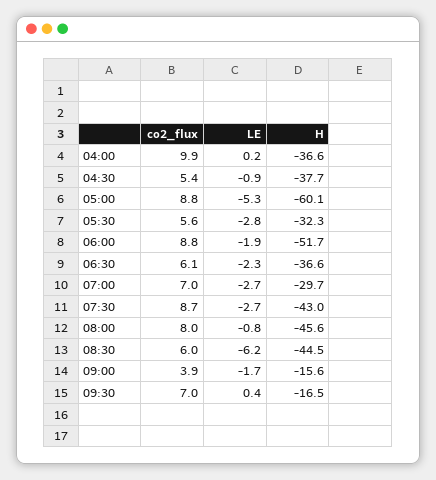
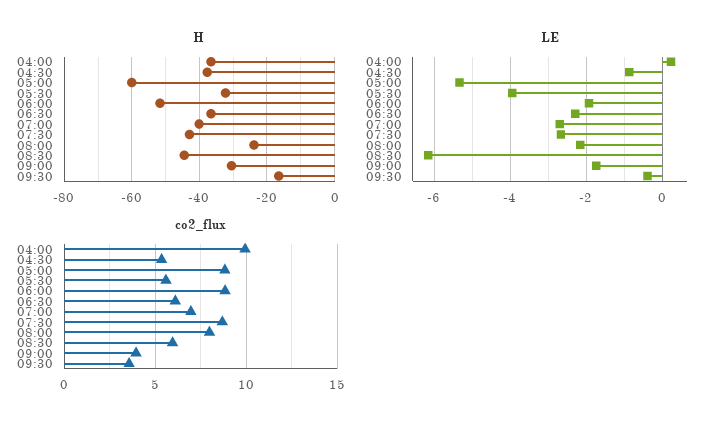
  {
    "co2_flux": {
      "04:00": 9.9,
      "04:30": 5.4,
      "05:00": 8.8,
      "05:30": 5.6,
      "06:00": 8.8,
      "06:30": 6.1,
      "07:00": 7,
      "07:30": 8.7,
      "08:00": 8,
      "08:30": 6,
      "09:00": 3.9,
-     "09:30": 7
+     "09:30": 3.5
    },
    "LE": {
      "04:00": 0.2,
      "04:30": -0.9,
      "05:00": -5.3,
-     "05:30": -2.8,
+     "05:30": -4,
      "06:00": -1.9,
      "06:30": -2.3,
      "07:00": -2.7,
      "07:30": -2.7,
-     "08:00": -0.8,
+     "08:00": -2.2,
      "08:30": -6.2,
      "09:00": -1.7,
-     "09:30": 0.4
+     "09:30": -0.4
    },
    "H": {
      "04:00": -36.6,
      "04:30": -37.7,
      "05:00": -60.1,
      "05:30": -32.3,
      "06:00": -51.7,
      "06:30": -36.6,
-     "07:00": -29.7,
+     "07:00": -40,
      "07:30": -43,
-     "08:00": -45.6,
+     "08:00": -24,
      "08:30": -44.5,
-     "09:00": -15.6,
+     "09:00": -30,
      "09:30": -16.5
    }
  }

